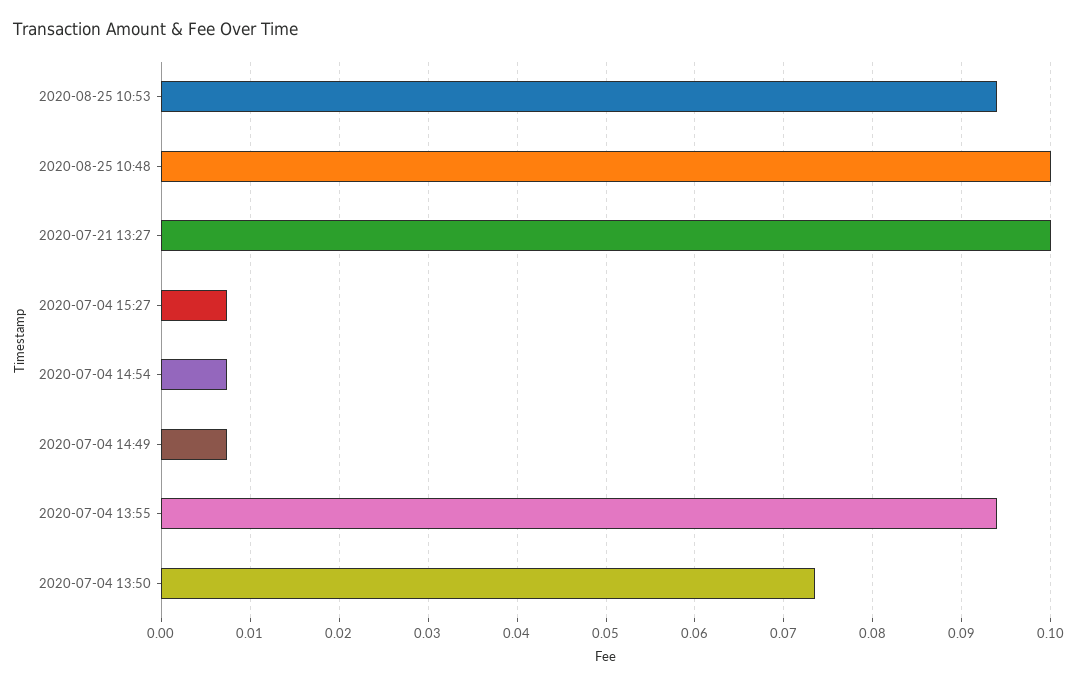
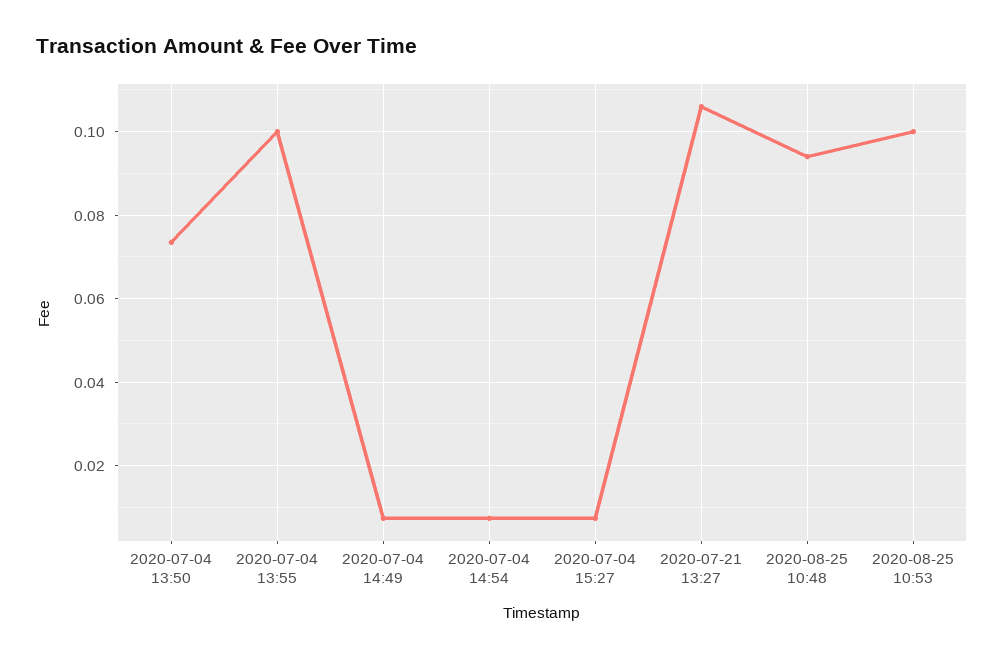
  {
-   "2020-08-25 10:53": 0.094,
+   "2020-08-25 10:53": 0.1,
-   "2020-08-25 10:48": 0.1,
+   "2020-08-25 10:48": 0.094,
-   "2020-07-21 13:27": 0.1,
+   "2020-07-21 13:27": 0.106,
    "2020-07-04 15:27": 0.007,
    "2020-07-04 14:54": 0.007,
    "2020-07-04 14:49": 0.007,
-   "2020-07-04 13:55": 0.094,
+   "2020-07-04 13:55": 0.1,
    "2020-07-04 13:50": 0.074
  }

